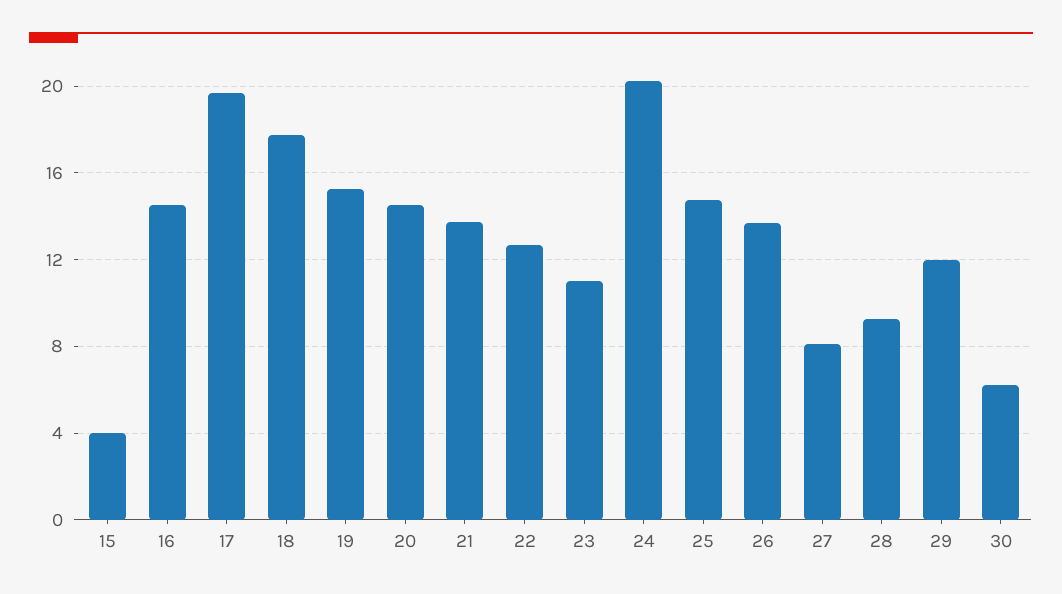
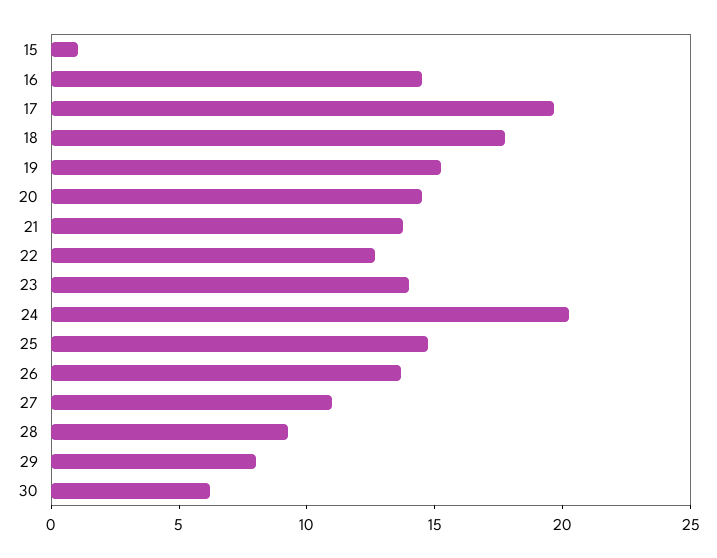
  {
-   "15": 4,
+   "15": 1,
    "16": 14.5,
    "17": 19.5,
    "18": 18,
    "19": 15.5,
    "20": 14.5,
    "21": 14,
    "22": 12.5,
-   "23": 11,
+   "23": 14,
    "24": 20.5,
    "25": 15,
    "26": 13.5,
-   "27": 8,
+   "27": 11,
    "28": 9.5,
-   "29": 12,
+   "29": 8,
    "30": 6
  }

